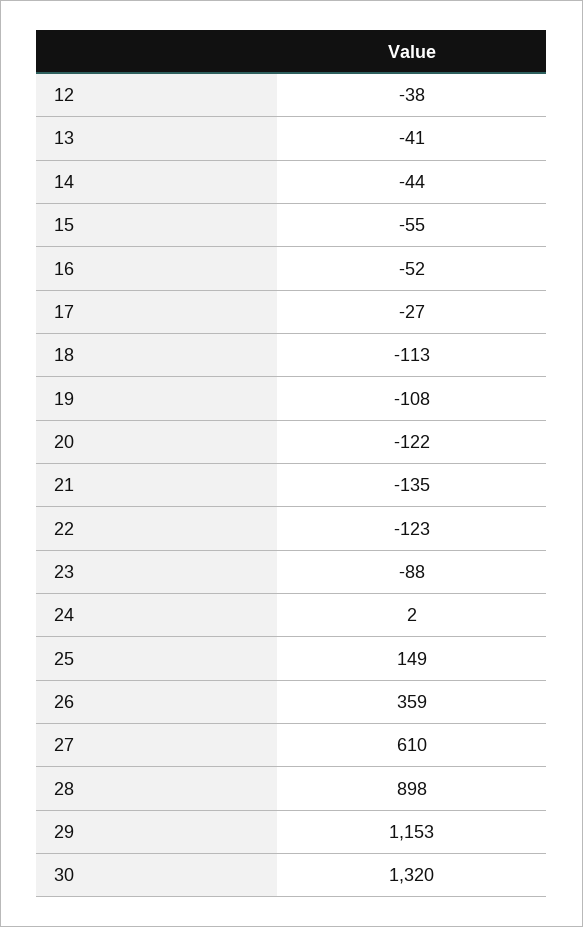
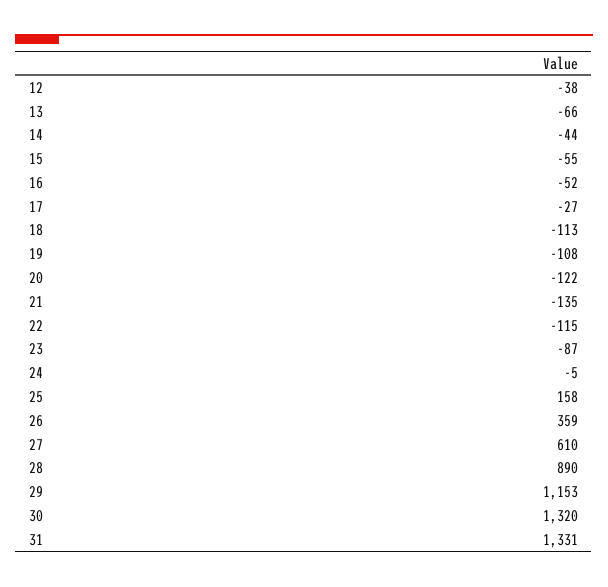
  {
    "12": -38,
-   "13": -41,
+   "13": -66,
    "14": -44,
    "15": -55,
    "16": -52,
    "17": -27,
    "18": -113,
    "19": -108,
    "20": -122,
    "21": -135,
-   "22": -123,
+   "22": -115,
-   "23": -88,
+   "23": -87,
-   "24": 2,
+   "24": -5,
-   "25": 149,
+   "25": 158,
    "26": 359,
    "27": 610,
-   "28": 898,
+   "28": 890,
    "29": 1153,
-   "30": 1320
+   "30": 1320,
+   "31": 1331
  }

